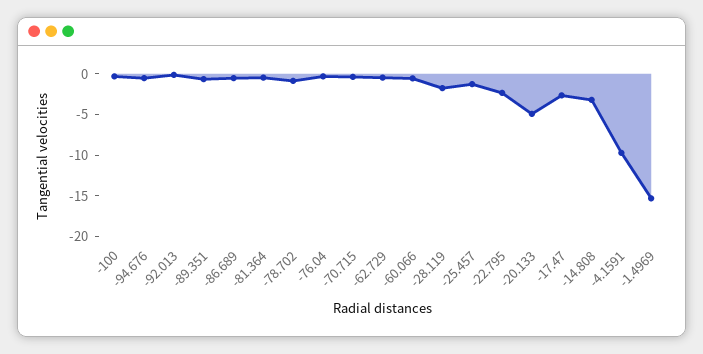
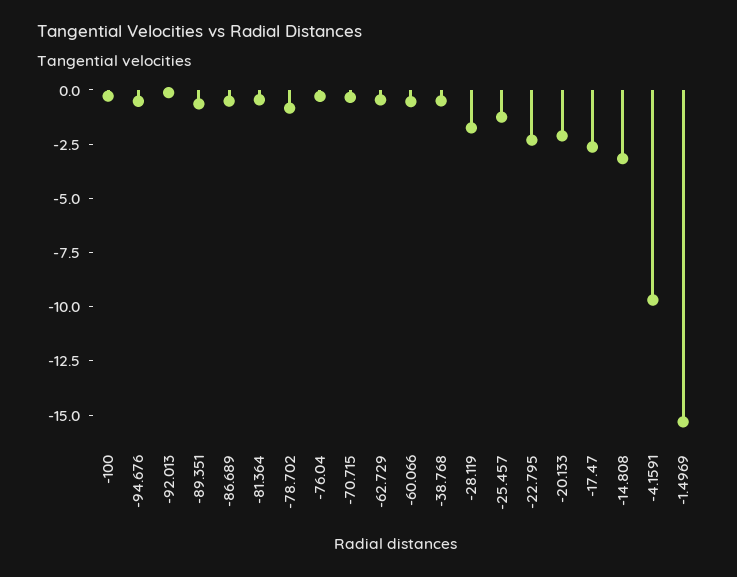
  {
    "-100": -0.5,
    "-94.676": -0.5,
    "-92.013": 0,
    "-89.351": -0.5,
    "-86.689": -0.5,
    "-81.364": -0.5,
    "-78.702": -1,
    "-76.04": -0.5,
    "-70.715": -0.5,
    "-62.729": -0.5,
    "-60.066": -0.5,
    "-28.119": -2,
    "-25.457": -1.5,
    "-22.795": -2.5,
-   "-20.133": -5,
+   "-20.133": -2,
    "-17.47": -2.5,
    "-14.808": -3,
    "-4.1591": -9.5,
-   "-1.4969": -15.5
+   "-1.4969": -15.5,
+   "-38.768": -0.5
  }

